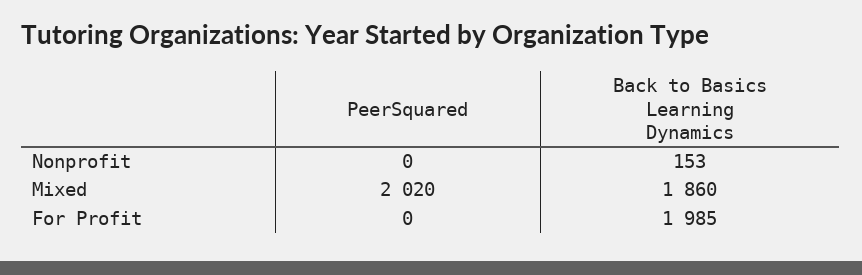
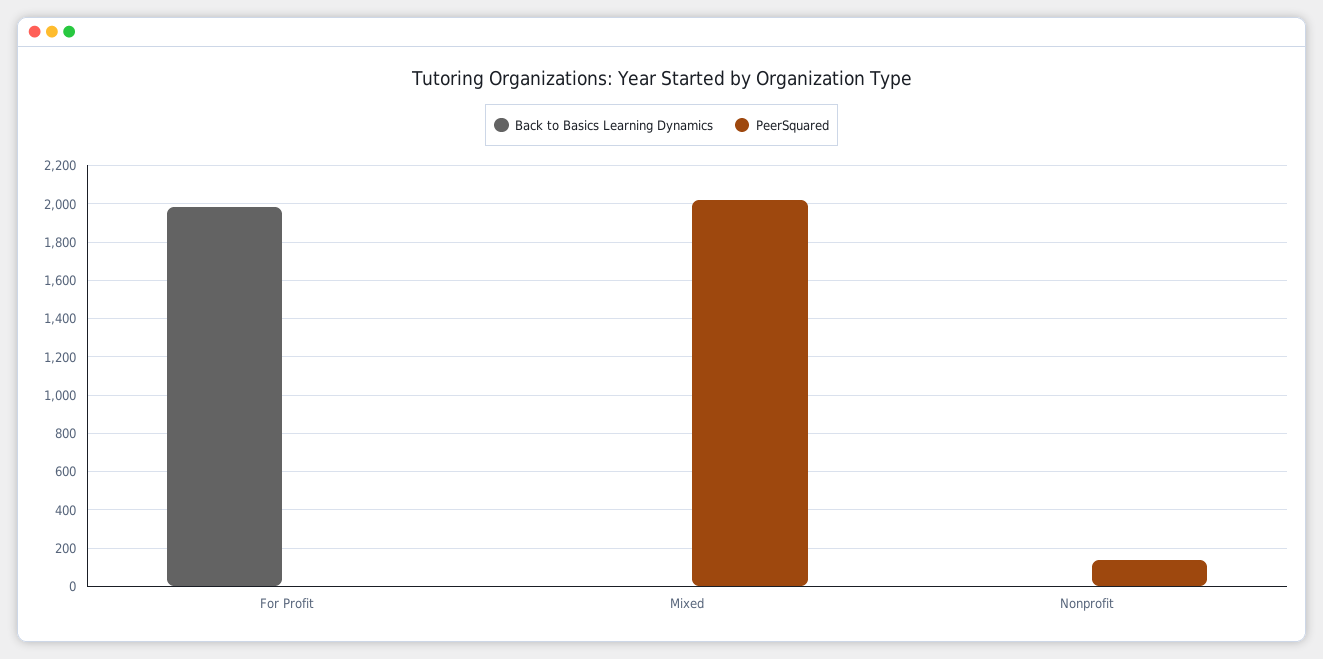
  {
    "PeerSquared": {
-     "Nonprofit": 0,
+     "Nonprofit": 150,
      "Mixed": 2020,
      "For Profit": 0
    },
    "Back to Basics Learning Dynamics": {
-     "Nonprofit": 153,
+     "Nonprofit": 0,
-     "Mixed": 1860,
+     "Mixed": 0,
      "For Profit": 1985
    }
  }

